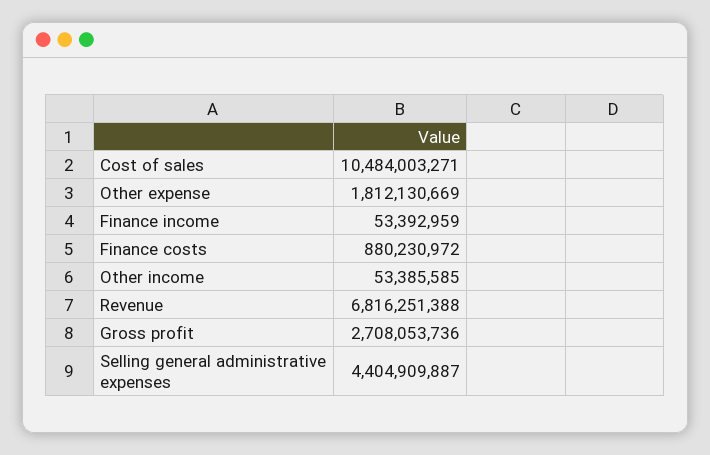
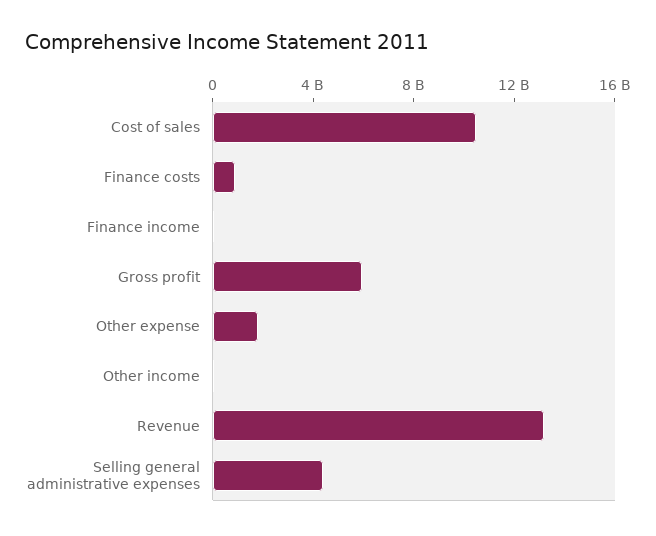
  {
    "Cost of sales": 10484003271,
    "Other expense": 1812130669,
    "Finance income": 53392959,
    "Finance costs": 880230972,
    "Other income": 53385585,
-   "Revenue": 6816251388,
+   "Revenue": 13000000000,
-   "Gross profit": 2708053736,
+   "Gross profit": 6000000000,
    "Selling general administrative expenses": 4404909887
  }

